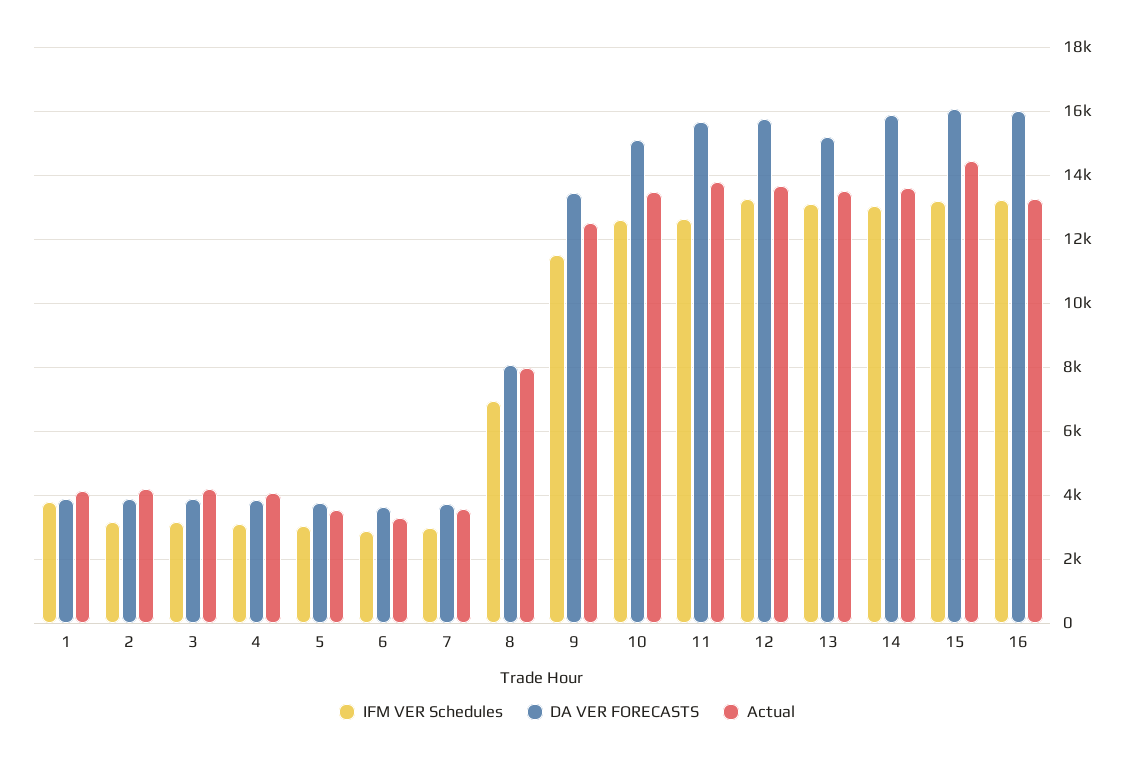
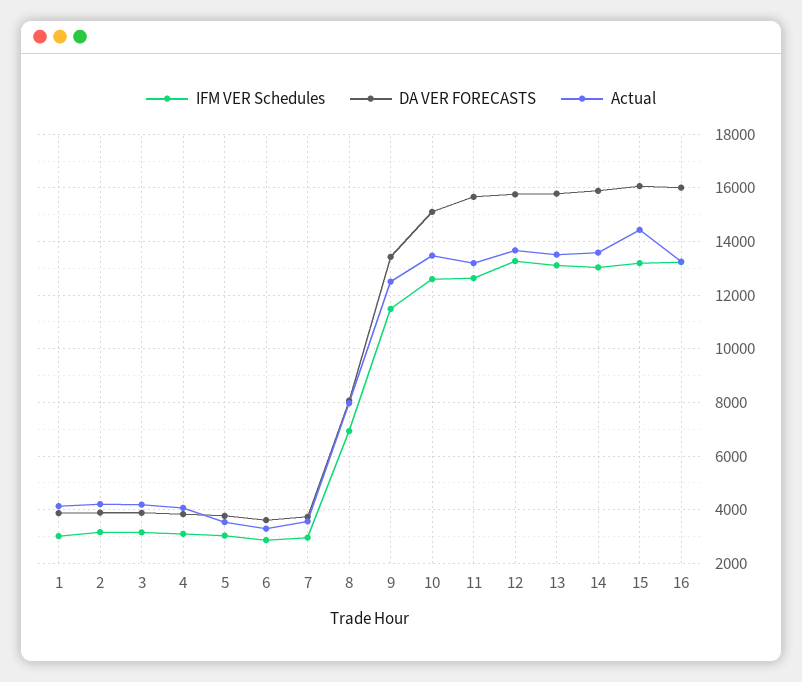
  {
    "IFM VER Schedules": {
-     "1": 3800,
+     "1": 3000,
      "2": 3200,
      "3": 3200,
      "4": 3000,
      "5": 3000,
      "6": 2800,
      "7": 3000,
      "8": 7000,
      "9": 11400,
      "10": 12600,
      "11": 12600,
      "12": 13200,
      "13": 13200,
      "14": 13000,
      "15": 13200,
      "16": 13200
    },
    "DA VER FORECASTS": {
      "1": 3800,
      "2": 3800,
      "3": 3800,
      "4": 3800,
      "5": 3800,
      "6": 3600,
      "7": 3800,
      "8": 8000,
      "9": 13400,
      "10": 15200,
      "11": 15600,
      "12": 15800,
-     "13": 15200,
+     "13": 15750,
      "14": 15800,
      "15": 16000,
      "16": 16000
    },
    "Actual": {
      "1": 4200,
      "2": 4200,
      "3": 4200,
      "4": 4000,
      "5": 3600,
      "6": 3200,
      "7": 3600,
      "8": 8000,
      "9": 12600,
      "10": 13400,
-     "11": 13800,
+     "11": 13250,
      "12": 13600,
      "13": 13600,
      "14": 13600,
      "15": 14400,
      "16": 13200
    }
  }

